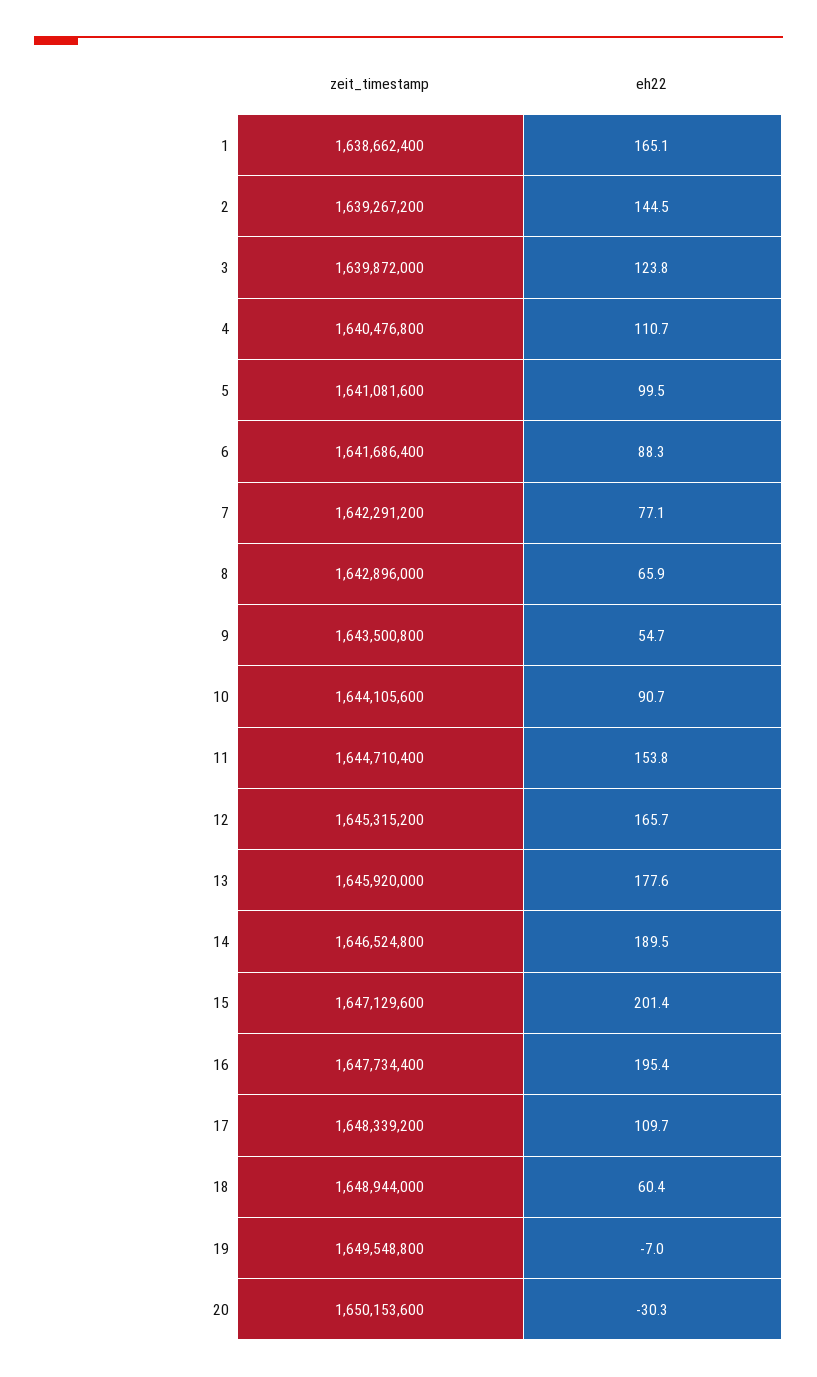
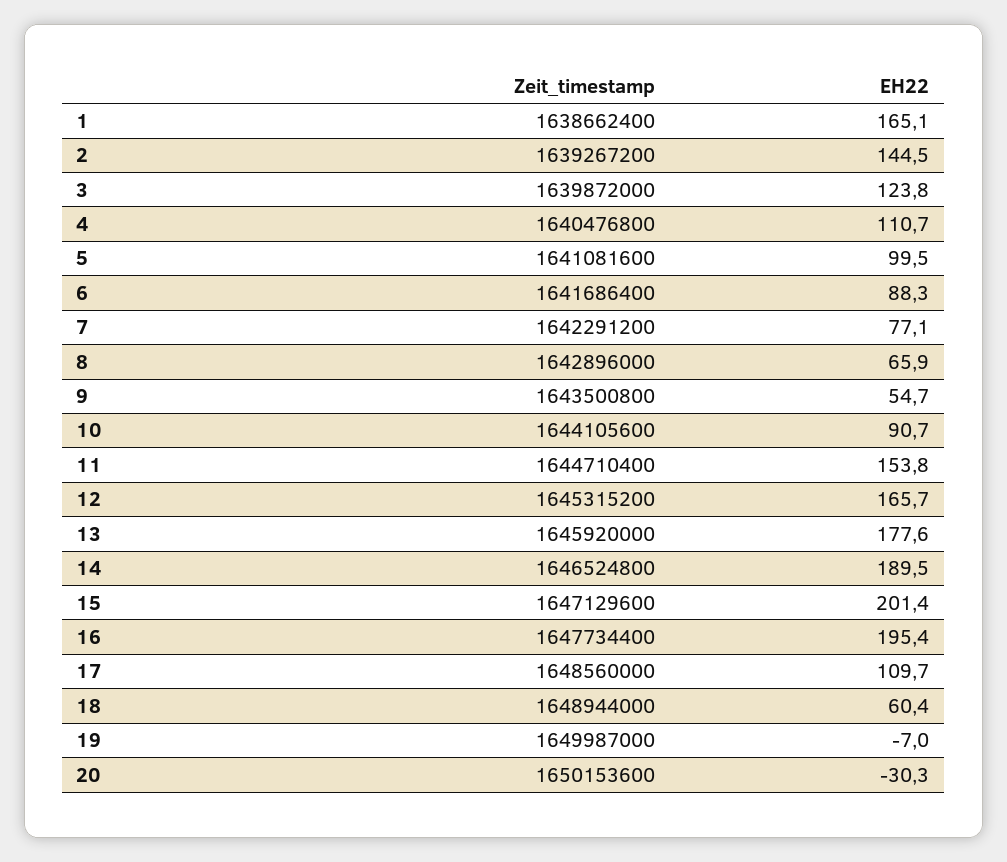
  {
    "zeit_timestamp": {
      "1": 1638662400,
      "2": 1639267200,
      "3": 1639872000,
      "4": 1640476800,
      "5": 1641081600,
      "6": 1641686400,
      "7": 1642291200,
      "8": 1642896000,
      "9": 1643500800,
      "10": 1644105600,
      "11": 1644710400,
      "12": 1645315200,
      "13": 1645920000,
      "14": 1646524800,
      "15": 1647129600,
      "16": 1647734400,
-     "17": 1648339200,
+     "17": 1648560000,
      "18": 1648944000,
-     "19": 1649548800,
+     "19": 1649987000,
      "20": 1650153600
    },
    "eh22": {
      "1": 165.1,
      "2": 144.5,
      "3": 123.8,
      "4": 110.7,
      "5": 99.5,
      "6": 88.3,
      "7": 77.1,
      "8": 65.9,
      "9": 54.7,
      "10": 90.7,
      "11": 153.8,
      "12": 165.7,
      "13": 177.6,
      "14": 189.5,
      "15": 201.4,
      "16": 195.4,
      "17": 109.7,
      "18": 60.4,
      "19": -7,
      "20": -30.3
    }
  }

